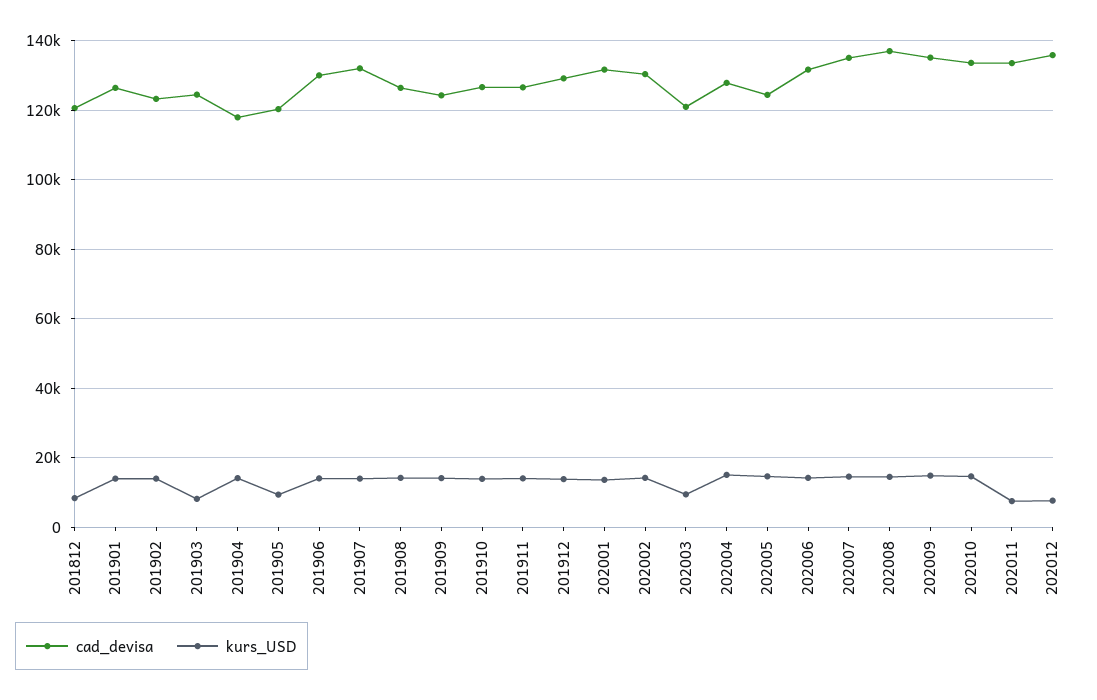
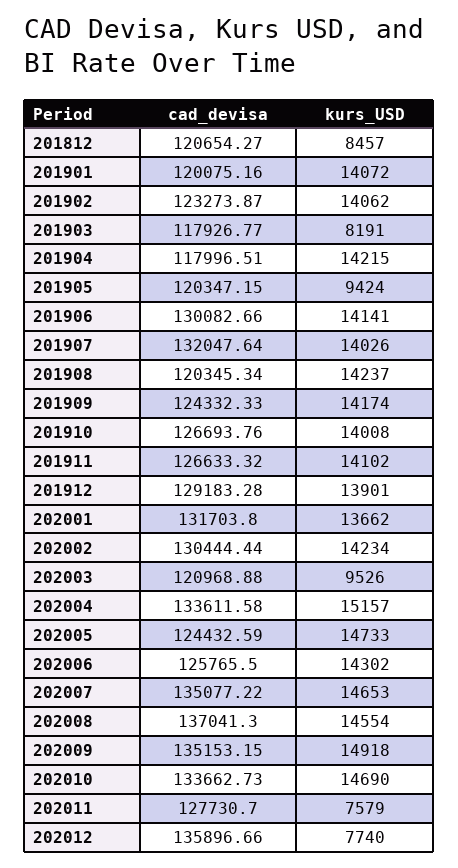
  {
    "cad_devisa": {
      "201812": 120654.27,
-     "201901": 126000,
+     "201901": 120075.16,
      "201902": 123273.87,
-     "201903": 124000,
+     "201903": 117926.77,
      "201904": 117996.51,
      "201905": 120347.15,
      "201906": 130082.66,
      "201907": 132047.64,
-     "201908": 126000,
+     "201908": 120345.34,
      "201909": 124332.33,
      "201910": 126693.76,
      "201911": 126633.32,
      "201912": 129183.28,
      "202001": 131703.8,
      "202002": 130444.44,
      "202003": 120968.88,
-     "202004": 128000,
+     "202004": 133611.58,
      "202005": 124432.59,
-     "202006": 132000,
+     "202006": 125765.5,
      "202007": 135077.22,
      "202008": 137041.3,
      "202009": 135153.15,
      "202010": 133662.73,
-     "202011": 134000,
+     "202011": 127730.7,
      "202012": 135896.66
    },
    "kurs_USD": {
      "201812": 8457,
      "201901": 14072,
      "201902": 14062,
      "201903": 8191,
      "201904": 14215,
      "201905": 9424,
      "201906": 14141,
      "201907": 14026,
      "201908": 14237,
      "201909": 14174,
      "201910": 14008,
      "201911": 14102,
      "201912": 13901,
      "202001": 13662,
      "202002": 14234,
      "202003": 9526,
      "202004": 15157,
      "202005": 14733,
      "202006": 14302,
      "202007": 14653,
      "202008": 14554,
      "202009": 14918,
      "202010": 14690,
      "202011": 7579,
      "202012": 7740
    }
  }

